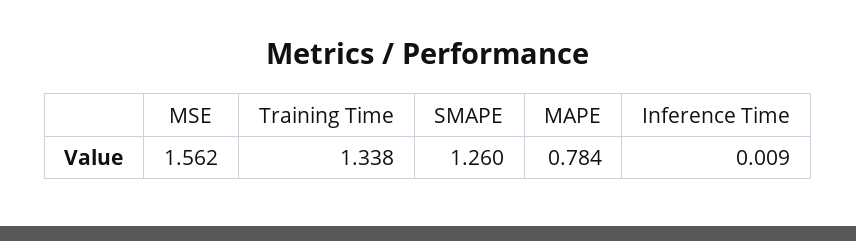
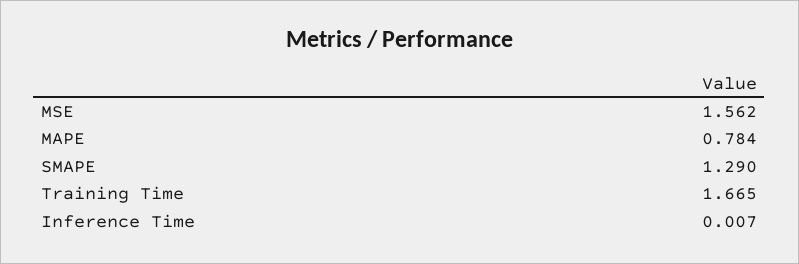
  {
    "MSE": 1.562,
-   "Training Time": 1.338,
+   "Training Time": 1.665,
-   "SMAPE": 1.26,
+   "SMAPE": 1.29,
    "MAPE": 0.784,
-   "Inference Time": 0.009
+   "Inference Time": 0.007
  }

